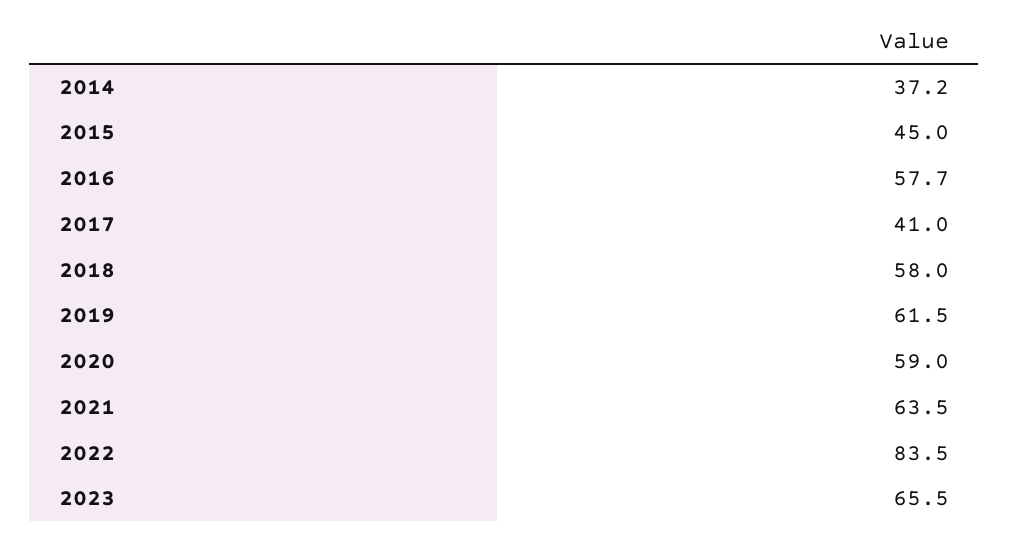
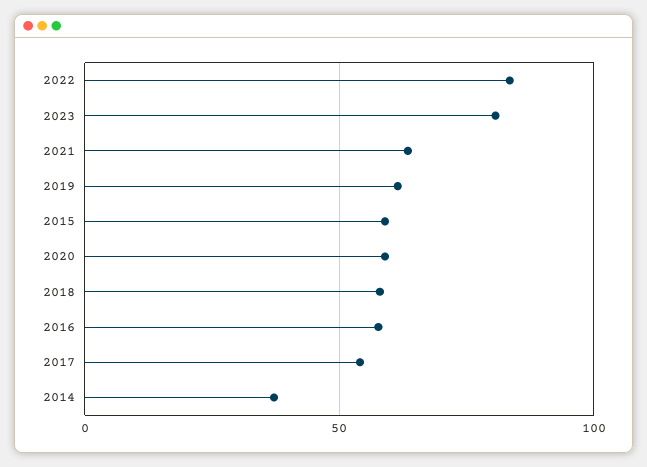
  {
    "2014": 37.2,
-   "2015": 45,
+   "2015": 60,
    "2016": 57.7,
-   "2017": 41,
+   "2017": 55,
    "2018": 58,
    "2019": 61.5,
    "2020": 59,
    "2021": 63.5,
    "2022": 83.5,
-   "2023": 65.5
+   "2023": 80
  }

